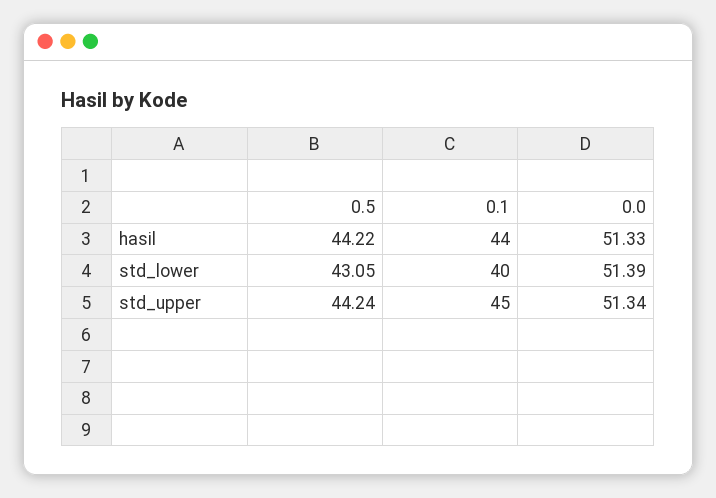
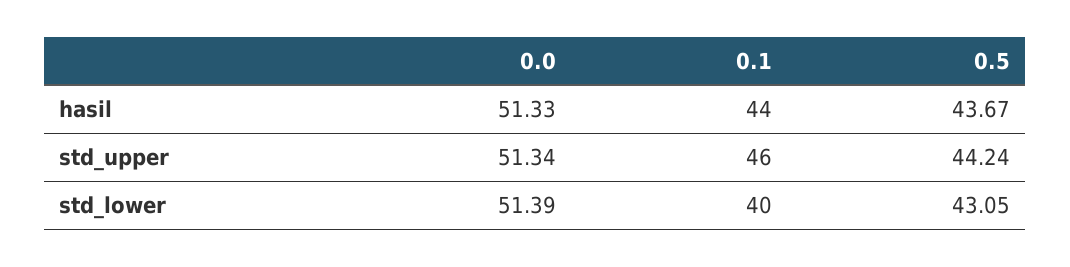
  {
    "0.5": {
-     "hasil": 44.22,
+     "hasil": 43.67,
      "std_lower": 43.05,
      "std_upper": 44.24
    },
    "0.1": {
      "hasil": 44,
      "std_lower": 40,
-     "std_upper": 45
+     "std_upper": 46
    },
    "0.0": {
      "hasil": 51.33,
      "std_lower": 51.39,
      "std_upper": 51.34
    }
  }

